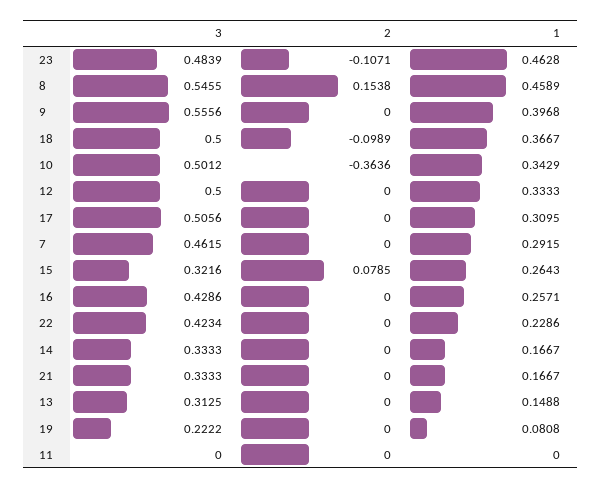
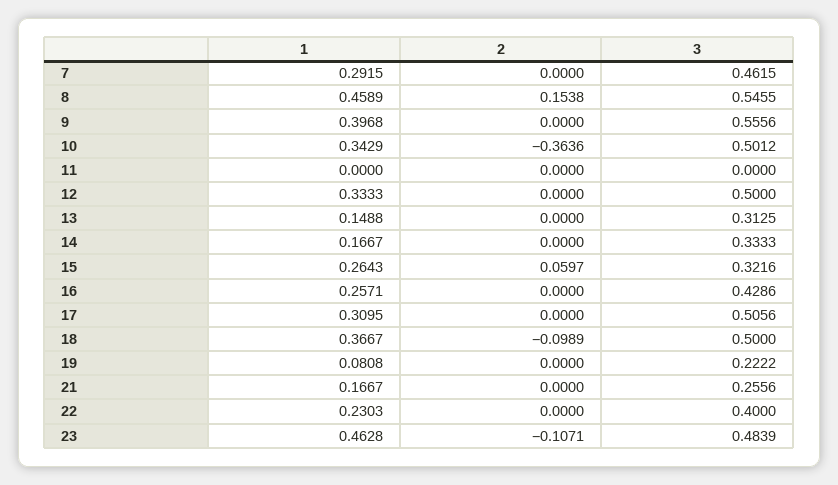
  {
    "3": {
      "23": 0.4839,
      "8": 0.5455,
      "9": 0.5556,
      "18": 0.5,
      "10": 0.5012,
      "12": 0.5,
      "17": 0.5056,
      "7": 0.4615,
      "15": 0.3216,
      "16": 0.4286,
-     "22": 0.4234,
+     "22": 0.4,
      "14": 0.3333,
-     "21": 0.3333,
+     "21": 0.2556,
      "13": 0.3125,
      "19": 0.2222,
      "11": 0
    },
    "2": {
      "23": -0.1071,
      "8": 0.1538,
      "9": 0,
      "18": -0.0989,
      "10": -0.3636,
      "12": 0,
      "17": 0,
      "7": 0,
-     "15": 0.0785,
+     "15": 0.0597,
      "16": 0,
      "22": 0,
      "14": 0,
      "21": 0,
      "13": 0,
      "19": 0,
      "11": 0
    },
    "1": {
      "23": 0.4628,
      "8": 0.4589,
      "9": 0.3968,
      "18": 0.3667,
      "10": 0.3429,
      "12": 0.3333,
      "17": 0.3095,
      "7": 0.2915,
      "15": 0.2643,
      "16": 0.2571,
-     "22": 0.2286,
+     "22": 0.2303,
      "14": 0.1667,
      "21": 0.1667,
      "13": 0.1488,
      "19": 0.0808,
      "11": 0
    }
  }

